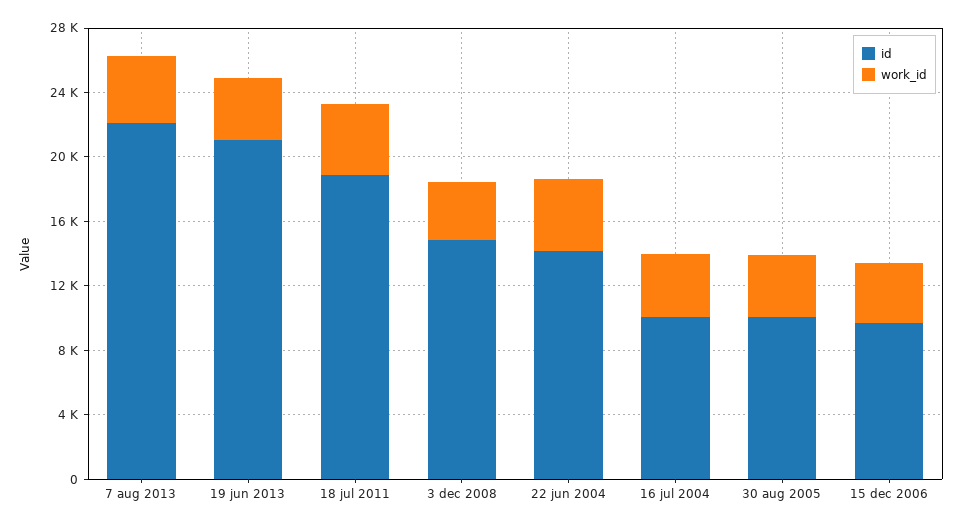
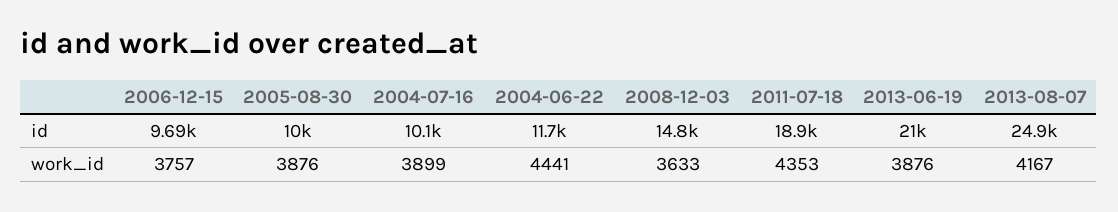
  {
    "id": {
-     "7 aug 2013": 22000,
+     "7 aug 2013": 24900,
      "19 jun 2013": 21000,
      "18 jul 2011": 18900,
      "3 dec 2008": 14800,
-     "22 jun 2004": 14000,
+     "22 jun 2004": 11700,
      "16 jul 2004": 10100,
      "30 aug 2005": 10000,
      "15 dec 2006": 9690
    },
    "work_id": {
      "7 aug 2013": 4167,
      "19 jun 2013": 3876,
      "18 jul 2011": 4353,
      "3 dec 2008": 3633,
      "22 jun 2004": 4441,
      "16 jul 2004": 3899,
      "30 aug 2005": 3876,
      "15 dec 2006": 3757
    }
  }

